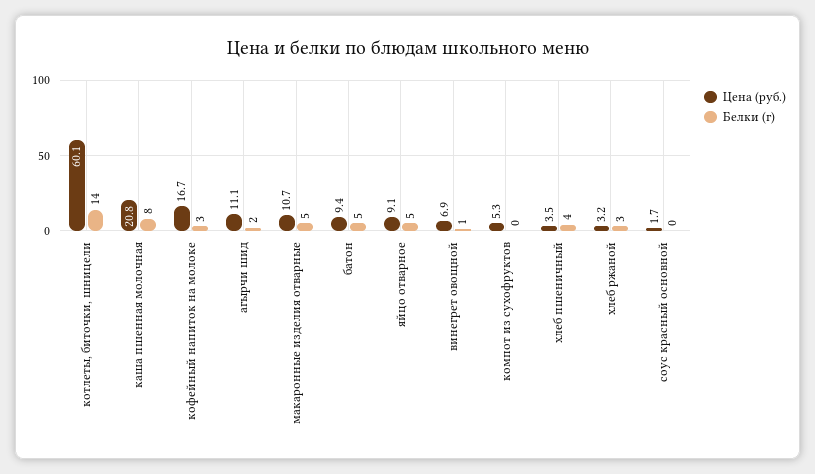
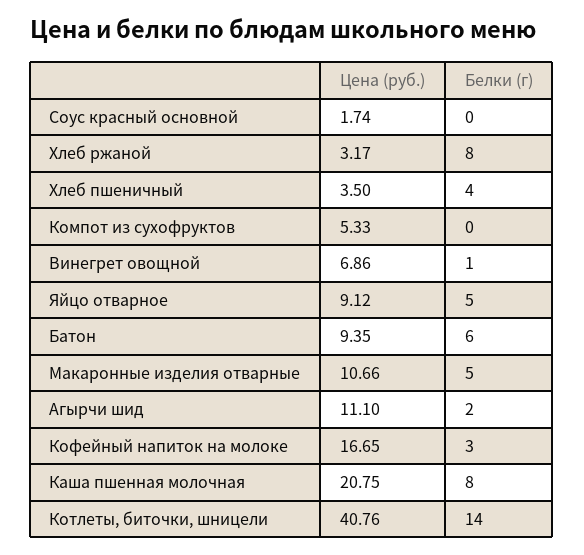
  {
    "Цена (руб.)": {
-     "котлеты, биточки, шницели": 60.1,
+     "котлеты, биточки, шницели": 40.76,
      "каша пшенная молочная": 20.75,
      "кофейный напиток на молоке": 16.65,
      "агырчи шид": 11.1,
      "макаронные изделия отварные": 10.66,
      "батон": 9.35,
      "яйцо отварное": 9.12,
      "винегрет овощной": 6.86,
      "компот из сухофруктов": 5.33,
      "хлеб пшеничный": 3.5,
      "хлеб ржаной": 3.17,
      "соус красный основной": 1.74
    },
    "Белки (г)": {
      "котлеты, биточки, шницели": 14,
      "каша пшенная молочная": 8,
      "кофейный напиток на молоке": 3,
      "агырчи шид": 2,
      "макаронные изделия отварные": 5,
-     "батон": 5,
+     "батон": 6,
      "яйцо отварное": 5,
      "винегрет овощной": 1,
      "компот из сухофруктов": 0,
      "хлеб пшеничный": 4,
-     "хлеб ржаной": 3,
+     "хлеб ржаной": 8,
      "соус красный основной": 0
    }
  }

